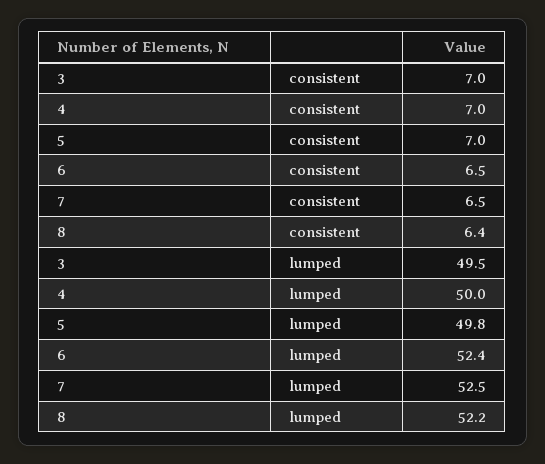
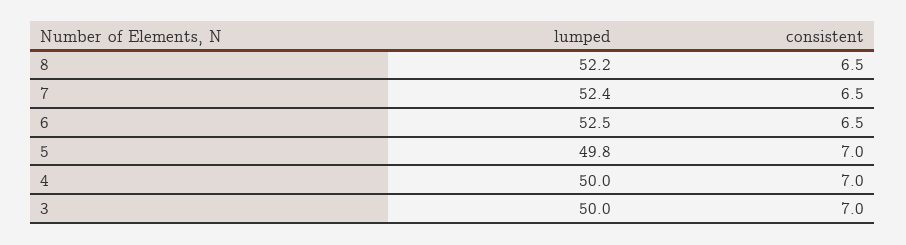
  {
    "3": {
      "consistent": 7,
-     "lumped": 49.5
+     "lumped": 50
    },
    "4": {
      "consistent": 7,
      "lumped": 50
    },
    "5": {
      "consistent": 7,
      "lumped": 49.8
    },
    "6": {
      "consistent": 6.5,
-     "lumped": 52.4
+     "lumped": 52.5
    },
    "7": {
      "consistent": 6.5,
-     "lumped": 52.5
+     "lumped": 52.4
    },
    "8": {
-     "consistent": 6.4,
+     "consistent": 6.5,
      "lumped": 52.2
    }
  }

